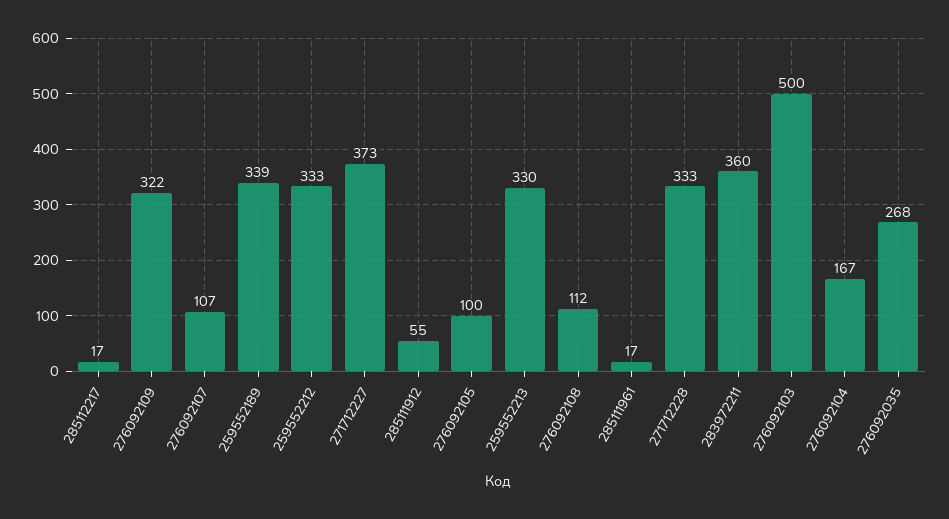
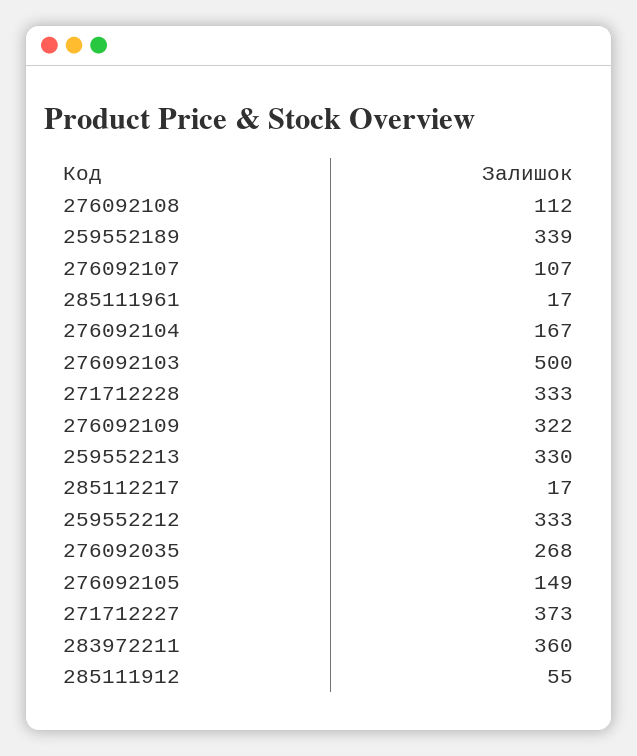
  {
    "285112217": 17,
    "276092109": 322,
    "276092107": 107,
    "259552189": 339,
    "259552212": 333,
    "271712227": 373,
    "285111912": 55,
-   "276092105": 100,
+   "276092105": 149,
    "259552213": 330,
    "276092108": 112,
    "285111961": 17,
    "271712228": 333,
    "283972211": 360,
    "276092103": 500,
    "276092104": 167,
    "276092035": 268
  }

